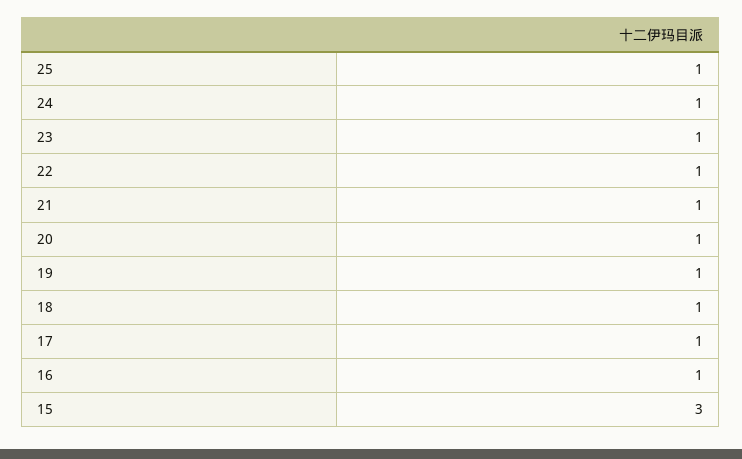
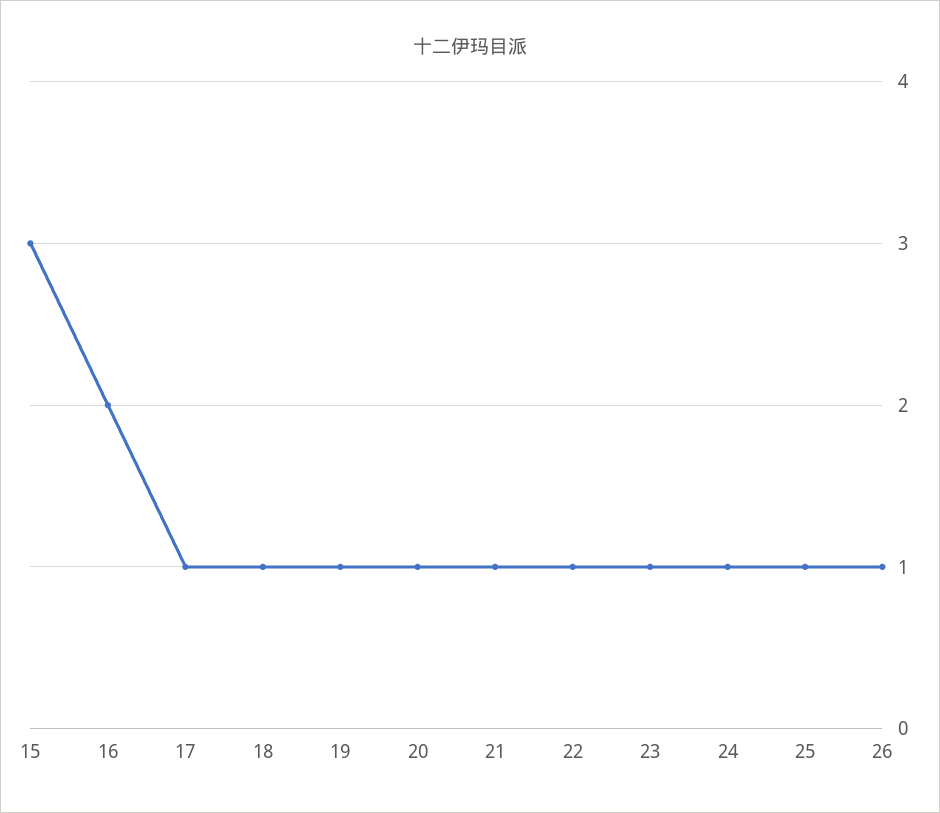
  {
    "25": 1,
    "24": 1,
    "23": 1,
    "22": 1,
    "21": 1,
    "20": 1,
    "19": 1,
    "18": 1,
    "17": 1,
-   "16": 1,
+   "16": 2,
-   "15": 3
+   "15": 3,
+   "26": 1
  }

